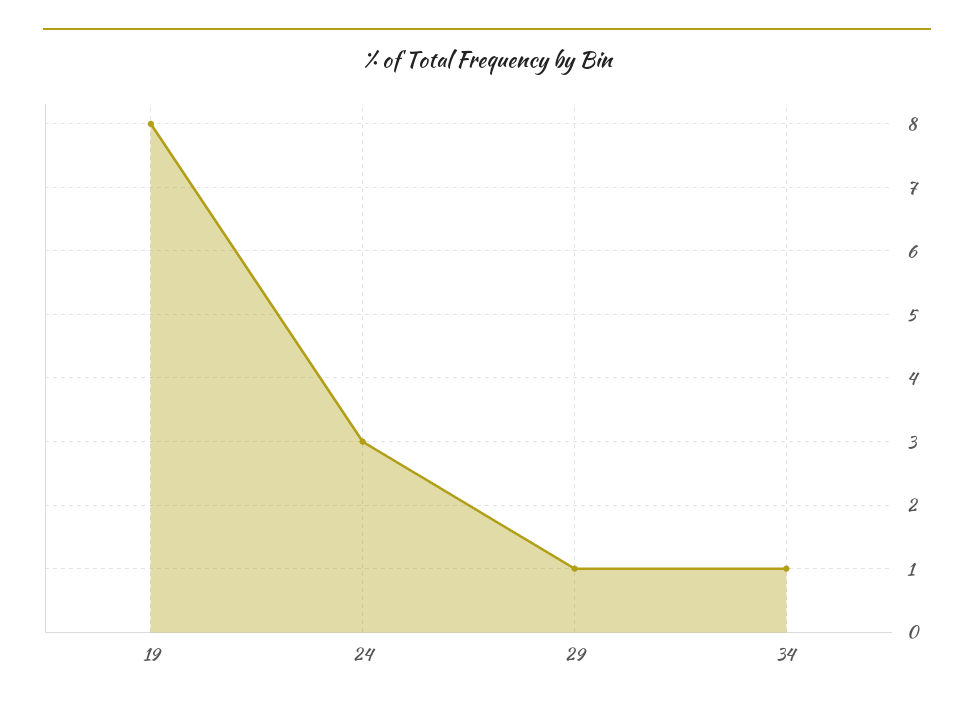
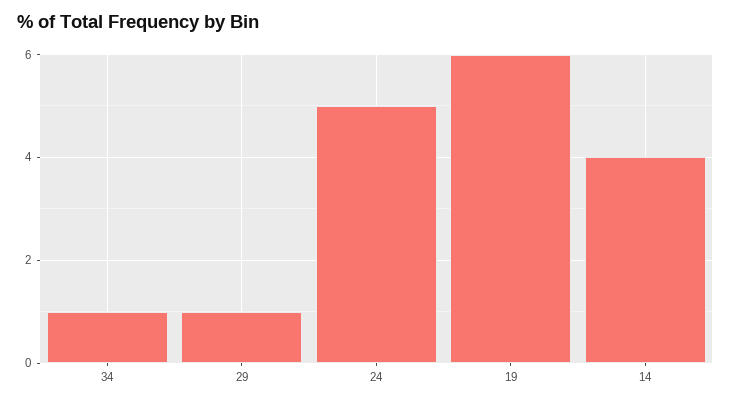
  {
-   "19": 8,
+   "19": 6,
-   "24": 3,
+   "24": 5,
    "29": 1,
-   "34": 1
+   "34": 1,
+   "14": 4
  }

